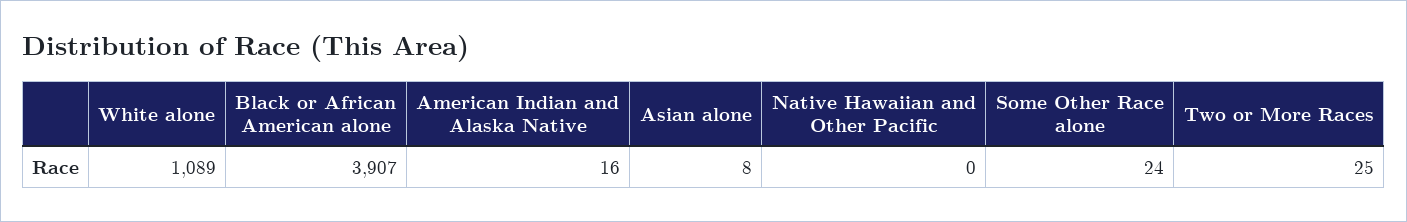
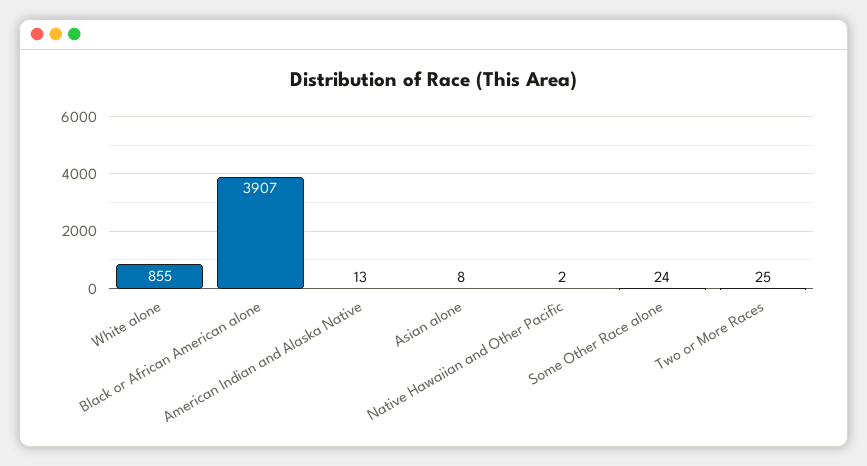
  {
-   "White alone": 1089,
+   "White alone": 855,
    "Black or African American alone": 3907,
-   "American Indian and Alaska Native": 16,
+   "American Indian and Alaska Native": 13,
    "Asian alone": 8,
-   "Native Hawaiian and Other Pacific": 0,
+   "Native Hawaiian and Other Pacific": 2,
    "Some Other Race alone": 24,
    "Two or More Races": 25
  }

